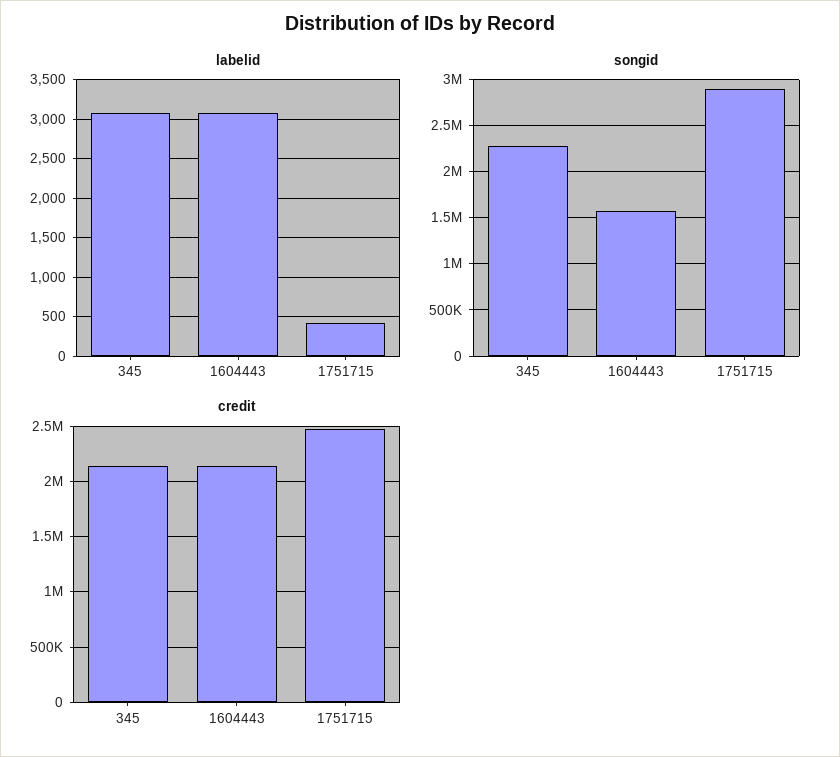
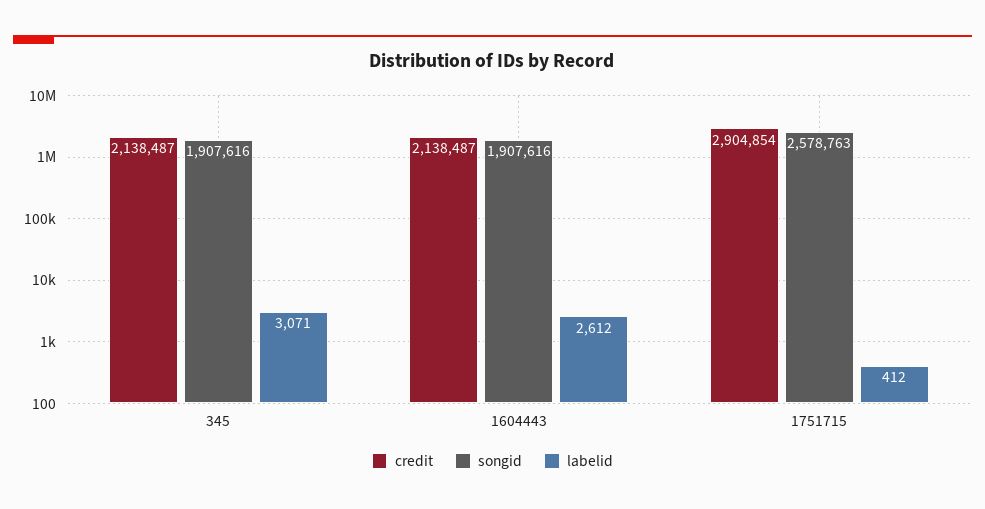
  {
    "labelid": {
      "345": 3071,
-     "1604443": 3100,
+     "1604443": 2612,
      "1751715": 412
    },
    "songid": {
-     "345": 2300000,
+     "345": 1907616,
-     "1604443": 1600000,
+     "1604443": 1907616,
-     "1751715": 2900000
+     "1751715": 2578763
    },
    "credit": {
      "345": 2138487,
      "1604443": 2138487,
-     "1751715": 2500000
+     "1751715": 2904854
    }
  }

